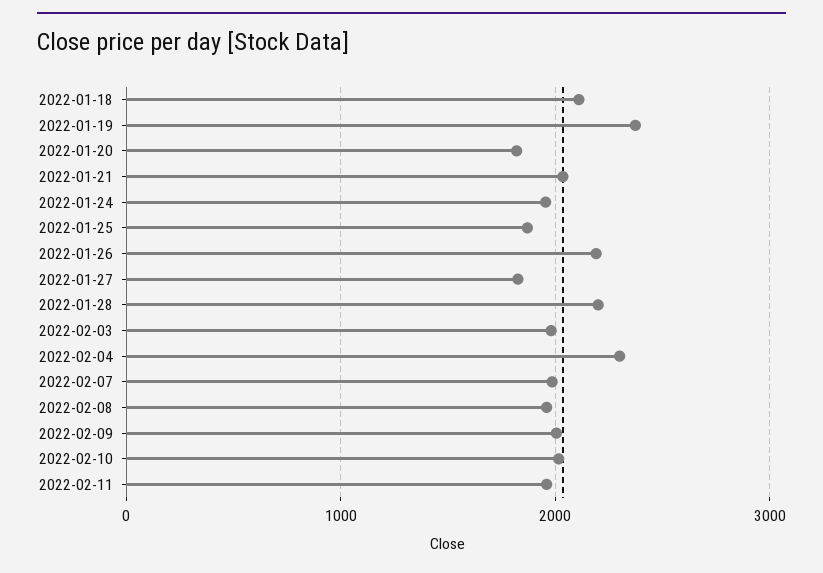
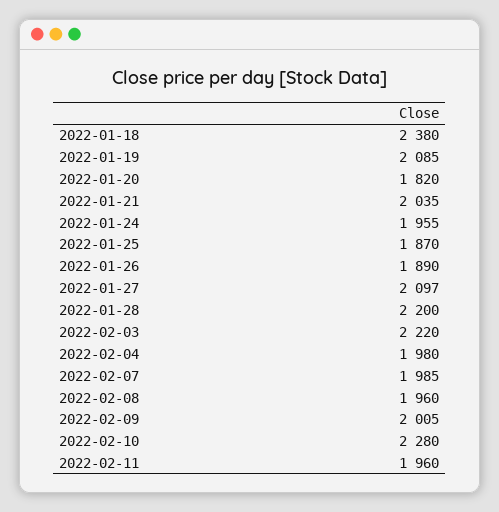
  {
-   "2022-01-18": 2100,
+   "2022-01-18": 2380,
-   "2022-01-19": 2400,
+   "2022-01-19": 2085,
    "2022-01-20": 1820,
    "2022-01-21": 2035,
    "2022-01-24": 1955,
    "2022-01-25": 1870,
-   "2022-01-26": 2200,
+   "2022-01-26": 1890,
-   "2022-01-27": 1800,
+   "2022-01-27": 2097,
    "2022-01-28": 2200,
-   "2022-02-03": 2000,
+   "2022-02-03": 2220,
-   "2022-02-04": 2300,
+   "2022-02-04": 1980,
    "2022-02-07": 1985,
    "2022-02-08": 1960,
    "2022-02-09": 2005,
-   "2022-02-10": 2000,
+   "2022-02-10": 2280,
    "2022-02-11": 1960
  }

